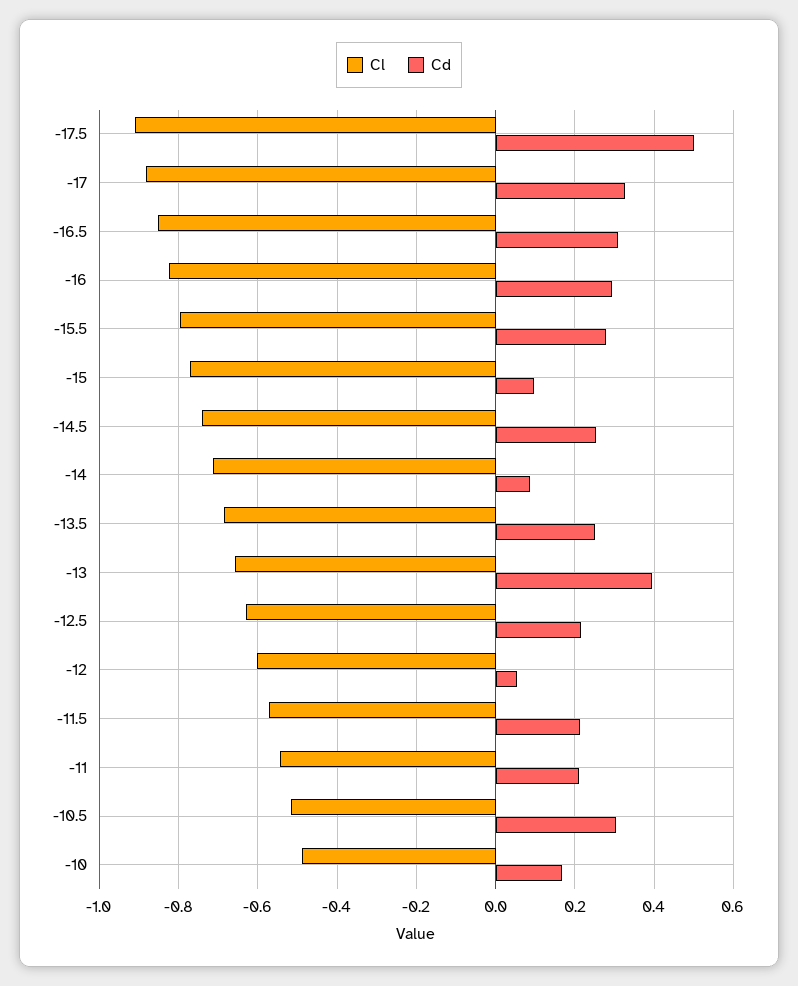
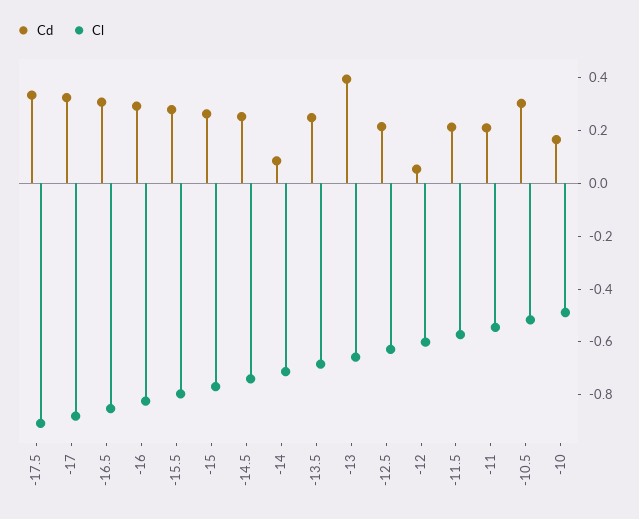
  {
    "Cl": {
      "-17.5": -0.9,
      "-17": -0.88,
      "-16.5": -0.86,
      "-16": -0.82,
      "-15.5": -0.8,
      "-15": -0.78,
      "-14.5": -0.74,
      "-14": -0.72,
      "-13.5": -0.68,
      "-13": -0.66,
      "-12.5": -0.62,
      "-12": -0.6,
      "-11.5": -0.58,
      "-11": -0.54,
      "-10.5": -0.52,
      "-10": -0.48
    },
    "Cd": {
-     "-17.5": 0.5,
+     "-17.5": 0.35,
      "-17": 0.32,
      "-16.5": 0.3,
      "-16": 0.3,
      "-15.5": 0.28,
-     "-15": 0.1,
+     "-15": 0.25,
      "-14.5": 0.26,
      "-14": 0.08,
      "-13.5": 0.26,
      "-13": 0.4,
      "-12.5": 0.22,
      "-12": 0.06,
      "-11.5": 0.22,
      "-11": 0.22,
      "-10.5": 0.3,
      "-10": 0.16
    }
  }

